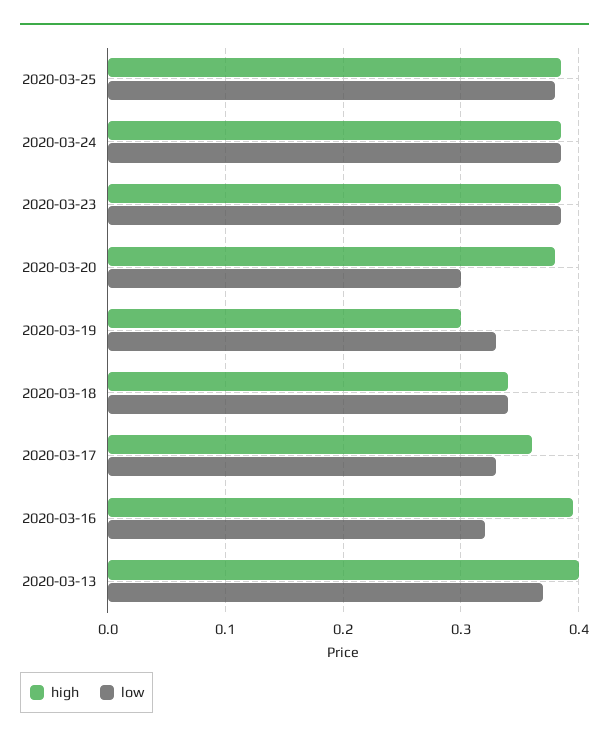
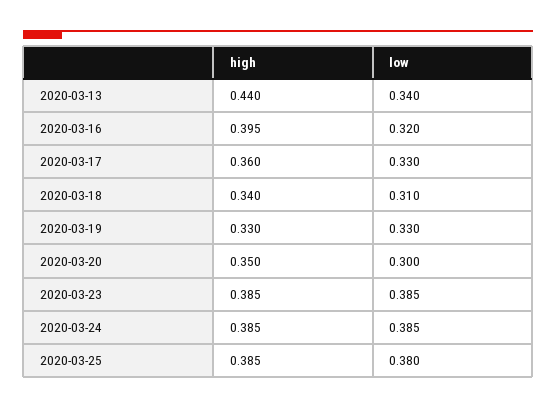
  {
    "high": {
      "2020-03-25": 0.385,
      "2020-03-24": 0.385,
      "2020-03-23": 0.385,
-     "2020-03-20": 0.38,
+     "2020-03-20": 0.35,
-     "2020-03-19": 0.3,
+     "2020-03-19": 0.33,
      "2020-03-18": 0.34,
      "2020-03-17": 0.36,
      "2020-03-16": 0.395,
-     "2020-03-13": 0.4
+     "2020-03-13": 0.44
    },
    "low": {
      "2020-03-25": 0.38,
      "2020-03-24": 0.385,
      "2020-03-23": 0.385,
      "2020-03-20": 0.3,
      "2020-03-19": 0.33,
-     "2020-03-18": 0.34,
+     "2020-03-18": 0.31,
      "2020-03-17": 0.33,
      "2020-03-16": 0.32,
-     "2020-03-13": 0.37
+     "2020-03-13": 0.34
    }
  }

